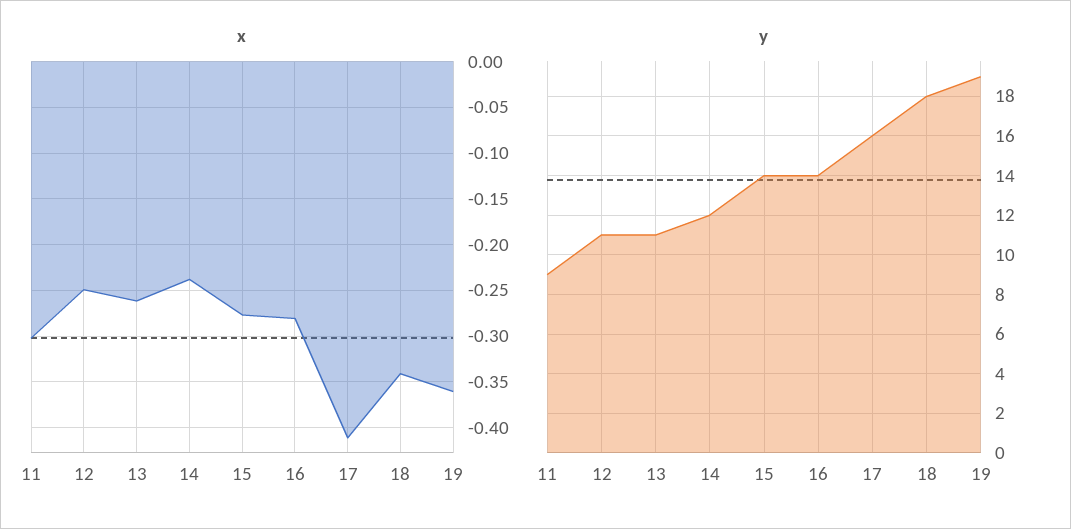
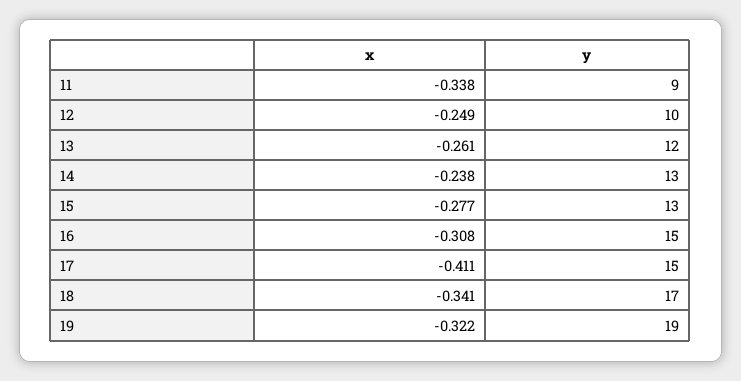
  {
    "x": {
-     "11": -0.3,
+     "11": -0.338,
      "12": -0.249,
      "13": -0.261,
      "14": -0.238,
      "15": -0.277,
-     "16": -0.28,
+     "16": -0.308,
      "17": -0.411,
      "18": -0.341,
-     "19": -0.36
+     "19": -0.322
    },
    "y": {
      "11": 9,
-     "12": 11,
+     "12": 10,
-     "13": 11,
+     "13": 12,
-     "14": 12,
+     "14": 13,
-     "15": 14,
+     "15": 13,
-     "16": 14,
+     "16": 15,
-     "17": 16,
+     "17": 15,
-     "18": 18,
+     "18": 17,
      "19": 19
    }
  }

